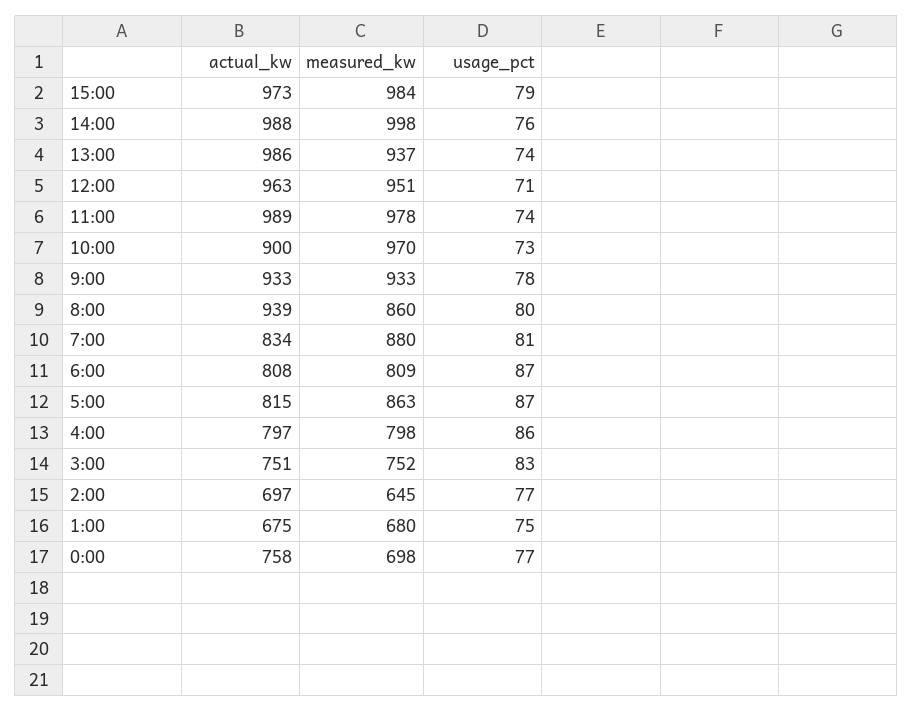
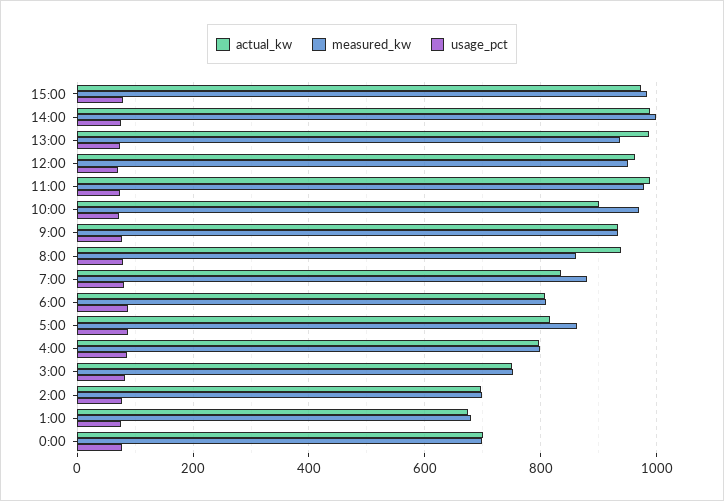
  {
    "actual_kw": {
      "15:00": 973,
      "14:00": 988,
      "13:00": 986,
      "12:00": 963,
      "11:00": 989,
      "10:00": 900,
      "9:00": 933,
      "8:00": 939,
      "7:00": 834,
      "6:00": 808,
      "5:00": 815,
      "4:00": 797,
      "3:00": 751,
      "2:00": 697,
      "1:00": 675,
-     "0:00": 758
+     "0:00": 700
    },
    "measured_kw": {
      "15:00": 984,
      "14:00": 998,
      "13:00": 937,
      "12:00": 951,
      "11:00": 978,
      "10:00": 970,
      "9:00": 933,
      "8:00": 860,
      "7:00": 880,
      "6:00": 809,
      "5:00": 863,
      "4:00": 798,
      "3:00": 752,
-     "2:00": 645,
+     "2:00": 700,
      "1:00": 680,
      "0:00": 698
    },
    "usage_pct": {
      "15:00": 79,
      "14:00": 76,
      "13:00": 74,
      "12:00": 71,
      "11:00": 74,
      "10:00": 73,
      "9:00": 78,
      "8:00": 80,
      "7:00": 81,
      "6:00": 87,
      "5:00": 87,
      "4:00": 86,
      "3:00": 83,
      "2:00": 77,
      "1:00": 75,
      "0:00": 77
    }
  }

